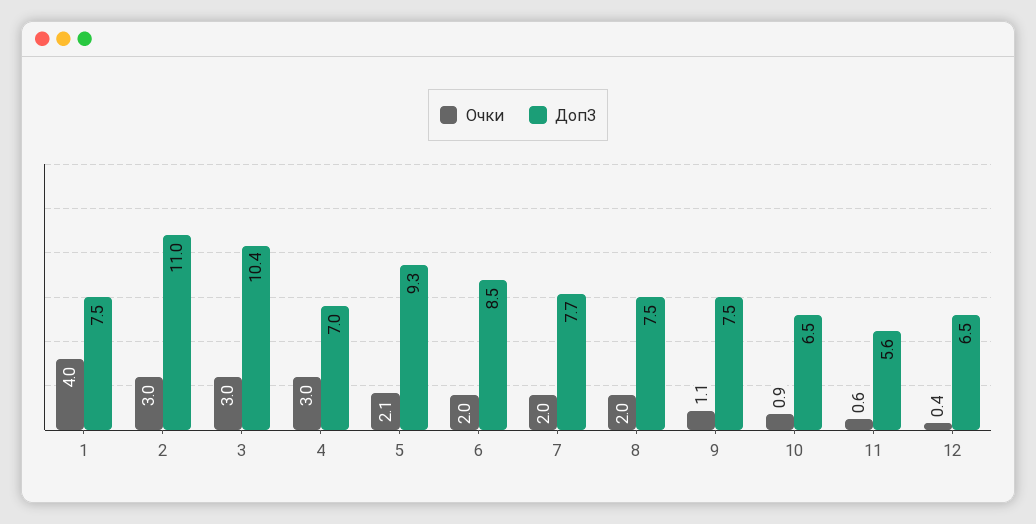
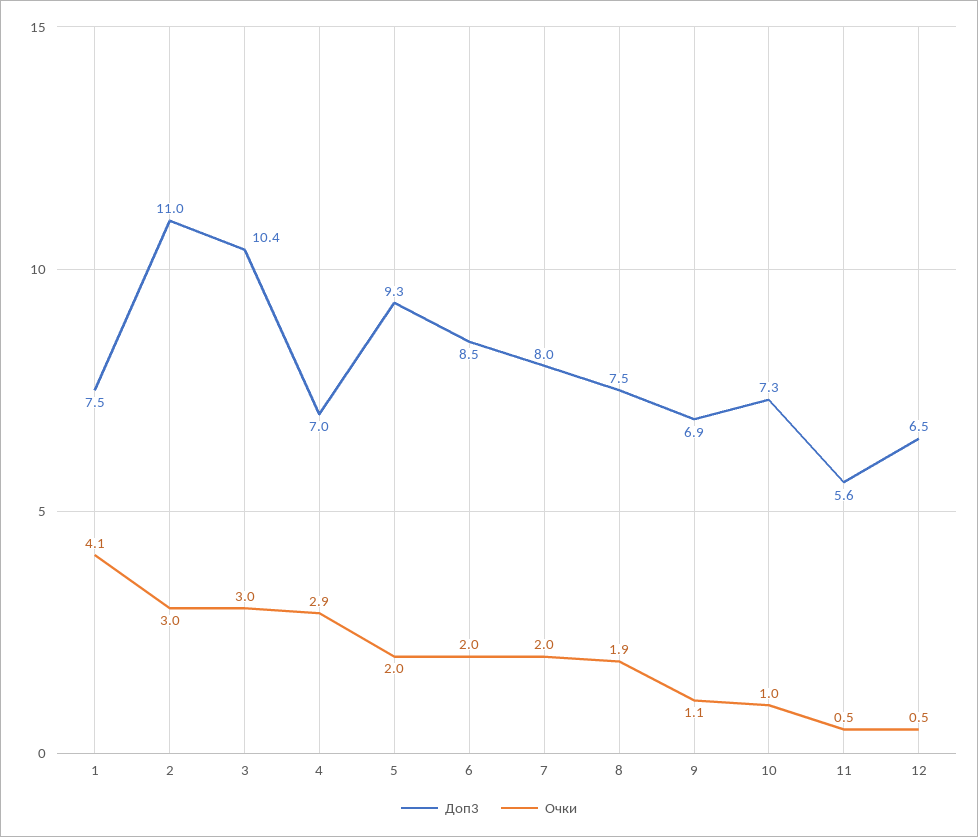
  {
    "Очки": {
-     "1": 4,
+     "1": 4.1,
      "2": 3,
      "3": 3,
-     "4": 3,
+     "4": 2.9,
-     "5": 2.1,
+     "5": 2,
      "6": 2,
      "7": 2,
-     "8": 2,
+     "8": 1.9,
      "9": 1.1,
-     "10": 0.9,
+     "10": 1,
-     "11": 0.6,
+     "11": 0.5,
-     "12": 0.4
+     "12": 0.5
    },
    "Доп3": {
      "1": 7.5,
      "2": 11,
      "3": 10.4,
      "4": 7,
      "5": 9.3,
      "6": 8.5,
-     "7": 7.7,
+     "7": 8,
      "8": 7.5,
-     "9": 7.5,
+     "9": 6.9,
-     "10": 6.5,
+     "10": 7.3,
      "11": 5.6,
      "12": 6.5
    }
  }

